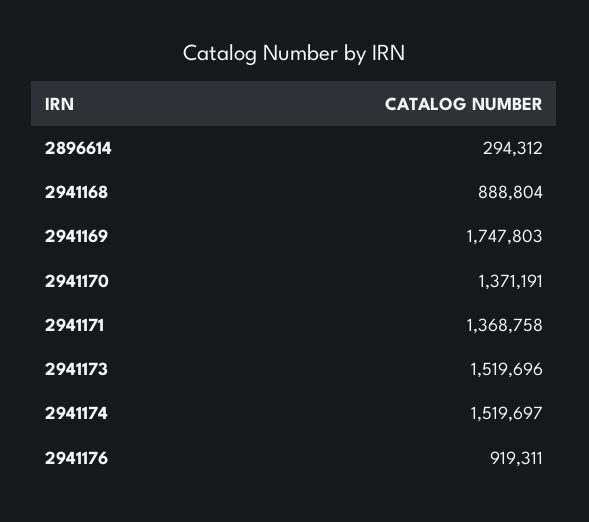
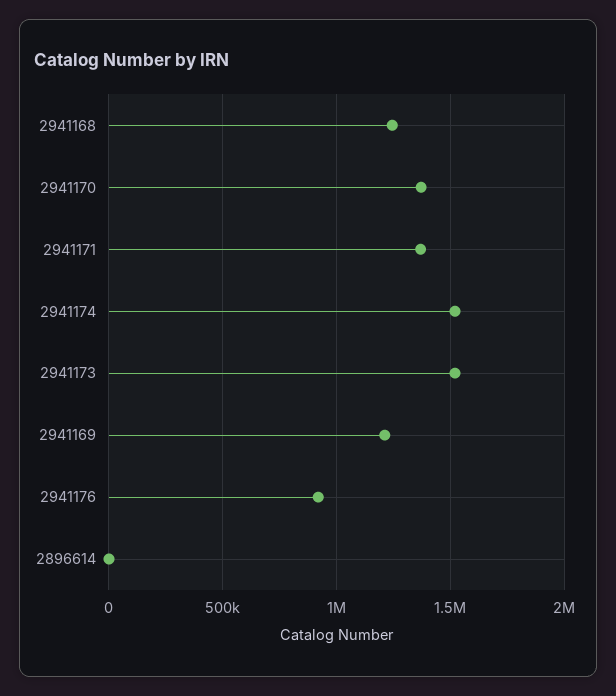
  {
-   "2896614": 294312,
+   "2896614": 0,
-   "2941168": 888804,
+   "2941168": 1250000,
-   "2941169": 1747803,
+   "2941169": 1200000,
    "2941170": 1371191,
    "2941171": 1368758,
    "2941173": 1519696,
    "2941174": 1519697,
    "2941176": 919311
  }

